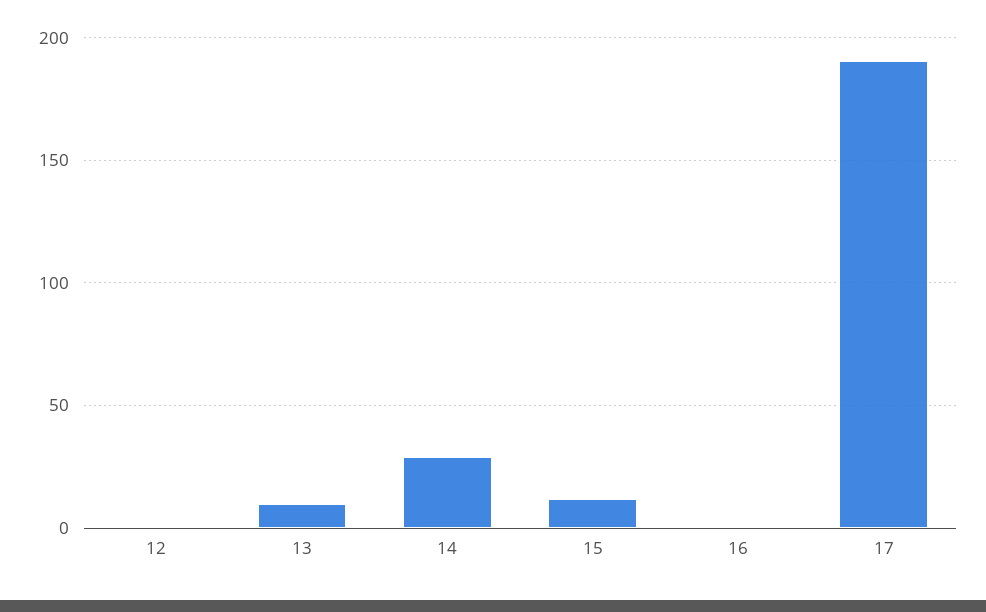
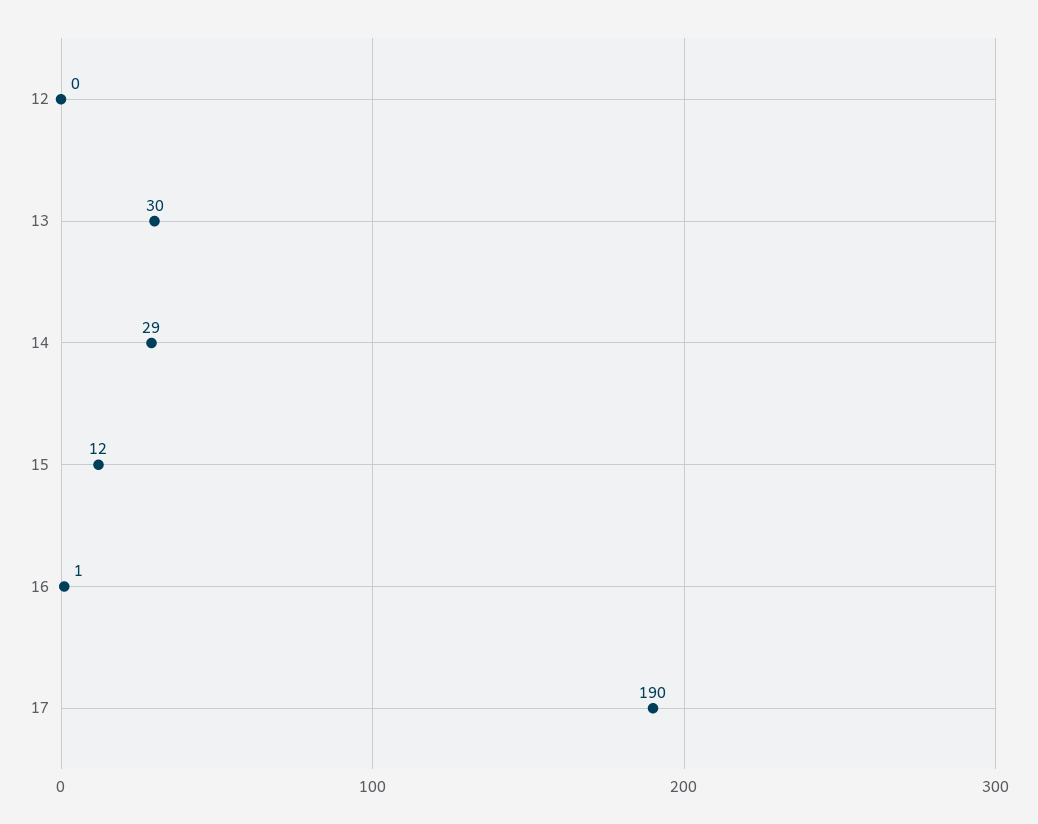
  {
    "12": 0,
-   "13": 10,
+   "13": 30,
    "14": 29,
    "15": 12,
    "16": 1,
    "17": 190
  }

